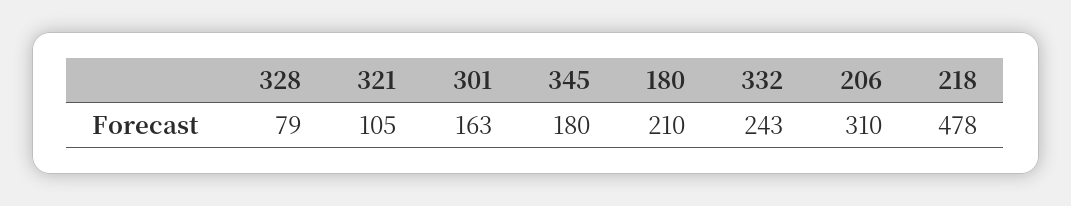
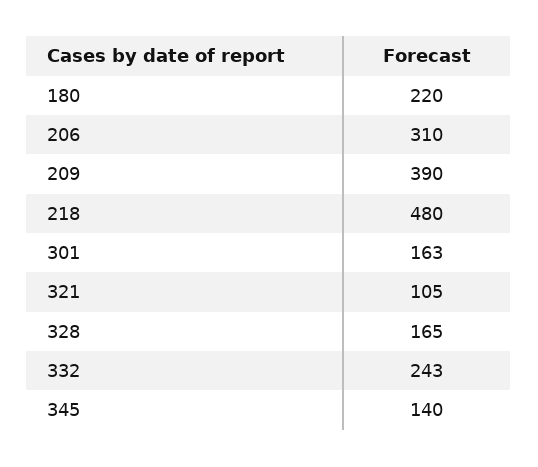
  {
-   "328": 79,
+   "328": 165,
    "321": 105,
    "301": 163,
-   "345": 180,
+   "345": 140,
-   "180": 210,
+   "180": 220,
    "332": 243,
    "206": 310,
-   "218": 478
+   "218": 480,
+   "209": 390
  }

